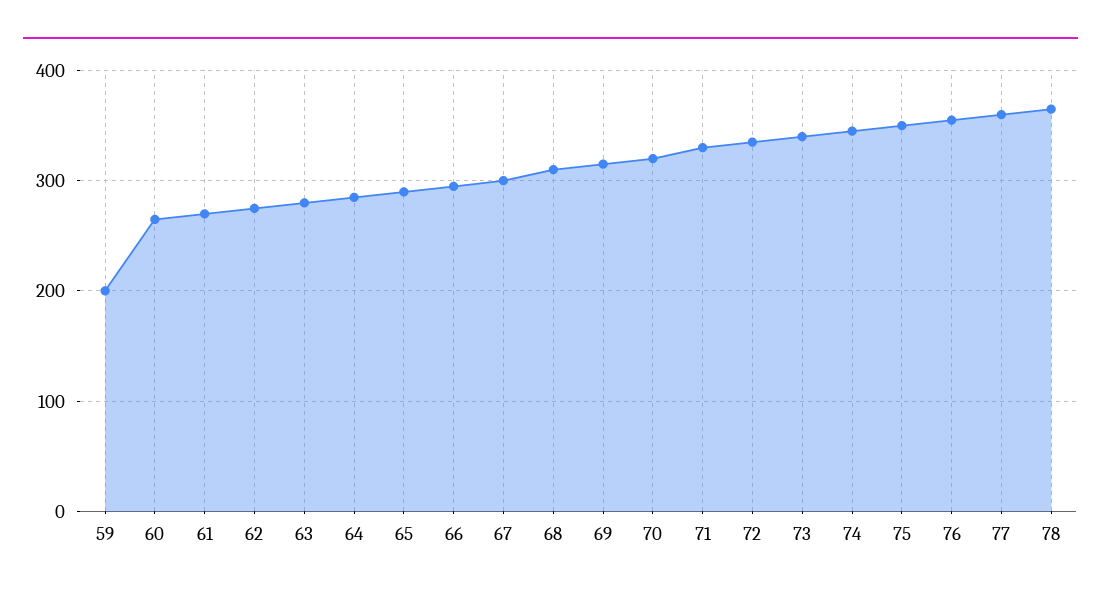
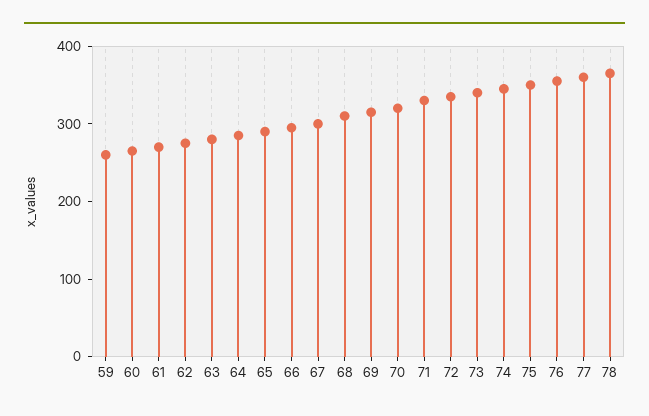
  {
-   "59": 200,
+   "59": 260,
    "60": 270,
    "61": 270,
    "62": 280,
    "63": 280,
    "64": 290,
    "65": 290,
    "66": 300,
    "67": 300,
    "68": 310,
    "69": 320,
    "70": 320,
    "71": 330,
    "72": 340,
    "73": 340,
    "74": 350,
    "75": 350,
    "76": 360,
    "77": 360,
    "78": 370
  }

